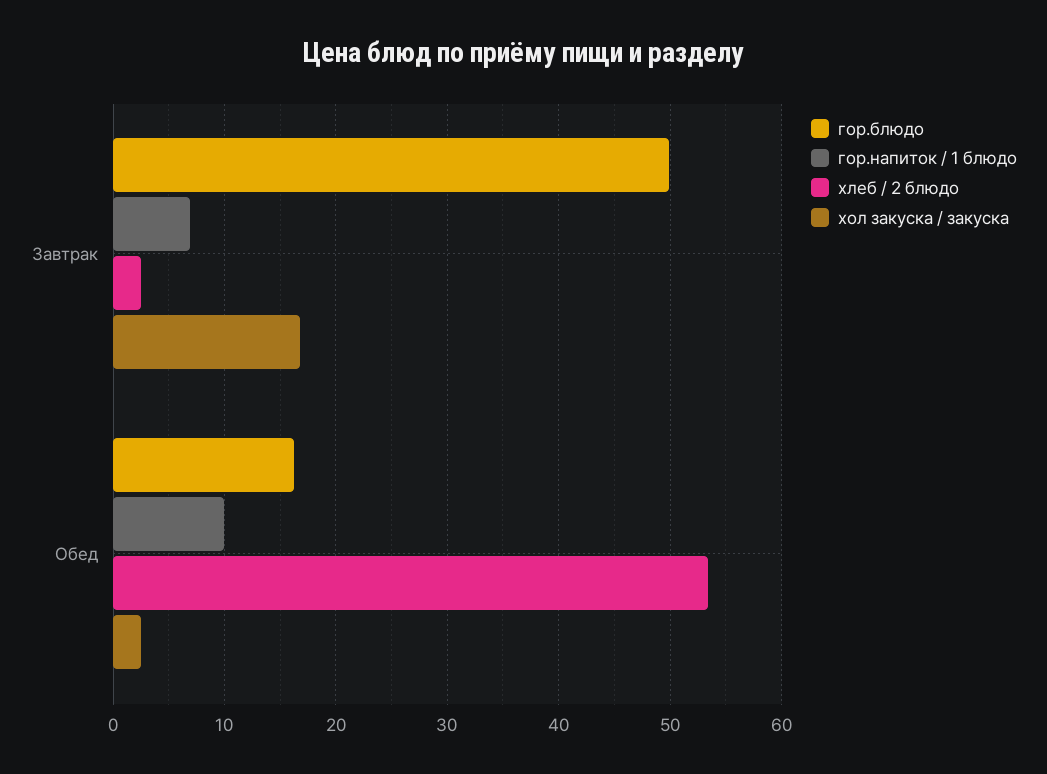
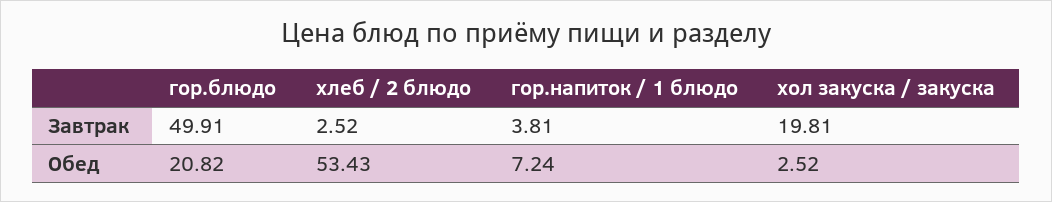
  {
    "гор.блюдо": {
      "Завтрак": 49.91,
-     "Обед": 16
+     "Обед": 20.82
    },
    "гор.напиток / 1 блюдо": {
-     "Завтрак": 7,
+     "Завтрак": 3.81,
-     "Обед": 10
+     "Обед": 7.24
    },
    "хлеб / 2 блюдо": {
      "Завтрак": 2.52,
      "Обед": 53.43
    },
    "хол закуска / закуска": {
-     "Завтрак": 17,
+     "Завтрак": 19.81,
      "Обед": 2.52
    }
  }

